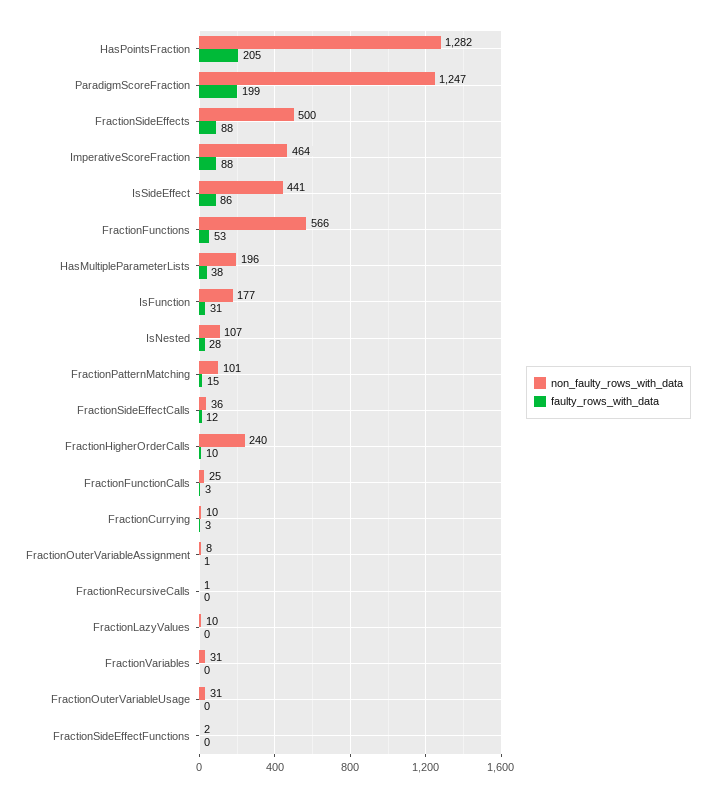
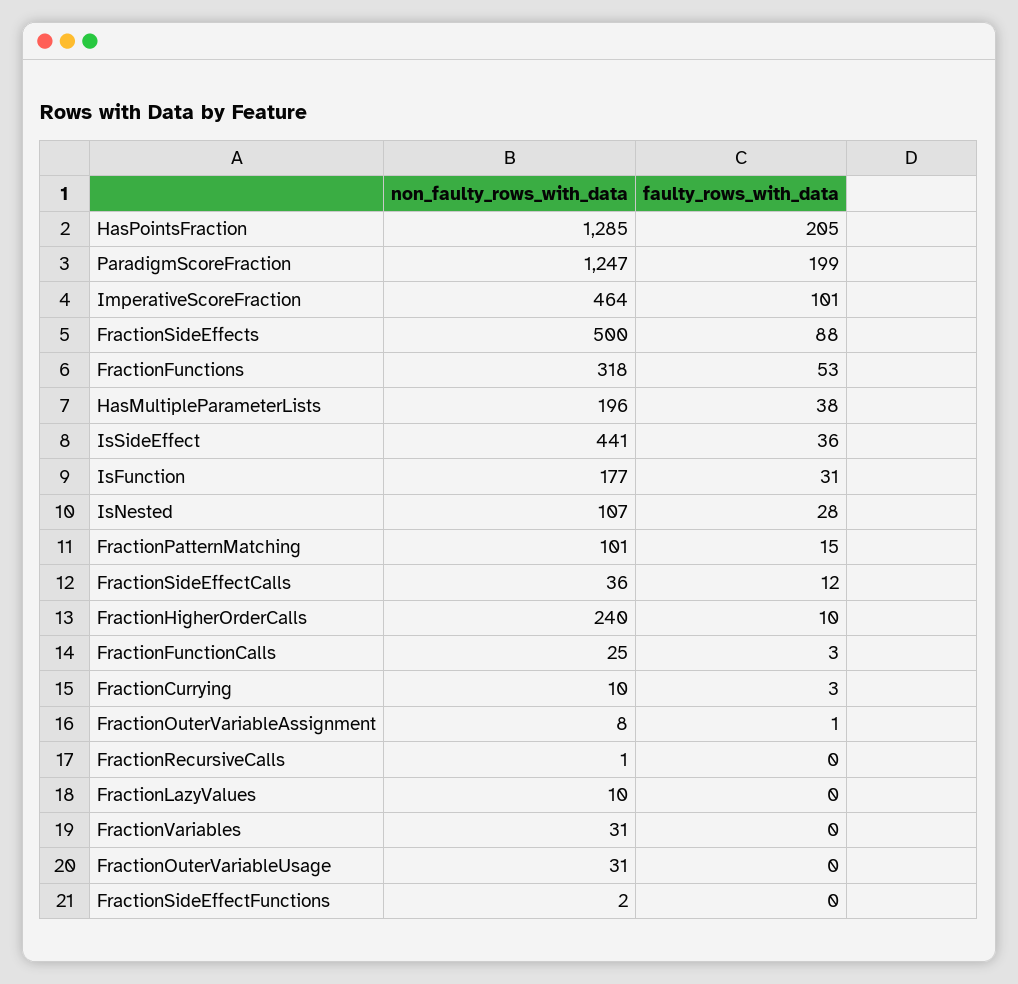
  {
    "non_faulty_rows_with_data": {
-     "HasPointsFraction": 1282,
+     "HasPointsFraction": 1285,
      "ParadigmScoreFraction": 1247,
      "FractionSideEffects": 500,
      "ImperativeScoreFraction": 464,
      "IsSideEffect": 441,
-     "FractionFunctions": 566,
+     "FractionFunctions": 318,
      "HasMultipleParameterLists": 196,
      "IsFunction": 177,
      "IsNested": 107,
      "FractionPatternMatching": 101,
      "FractionSideEffectCalls": 36,
      "FractionHigherOrderCalls": 240,
      "FractionFunctionCalls": 25,
      "FractionCurrying": 10,
      "FractionOuterVariableAssignment": 8,
      "FractionRecursiveCalls": 1,
      "FractionLazyValues": 10,
      "FractionVariables": 31,
      "FractionOuterVariableUsage": 31,
      "FractionSideEffectFunctions": 2
    },
    "faulty_rows_with_data": {
      "HasPointsFraction": 205,
      "ParadigmScoreFraction": 199,
      "FractionSideEffects": 88,
-     "ImperativeScoreFraction": 88,
+     "ImperativeScoreFraction": 101,
-     "IsSideEffect": 86,
+     "IsSideEffect": 36,
      "FractionFunctions": 53,
      "HasMultipleParameterLists": 38,
      "IsFunction": 31,
      "IsNested": 28,
      "FractionPatternMatching": 15,
      "FractionSideEffectCalls": 12,
      "FractionHigherOrderCalls": 10,
      "FractionFunctionCalls": 3,
      "FractionCurrying": 3,
      "FractionOuterVariableAssignment": 1,
      "FractionRecursiveCalls": 0,
      "FractionLazyValues": 0,
      "FractionVariables": 0,
      "FractionOuterVariableUsage": 0,
      "FractionSideEffectFunctions": 0
    }
  }

